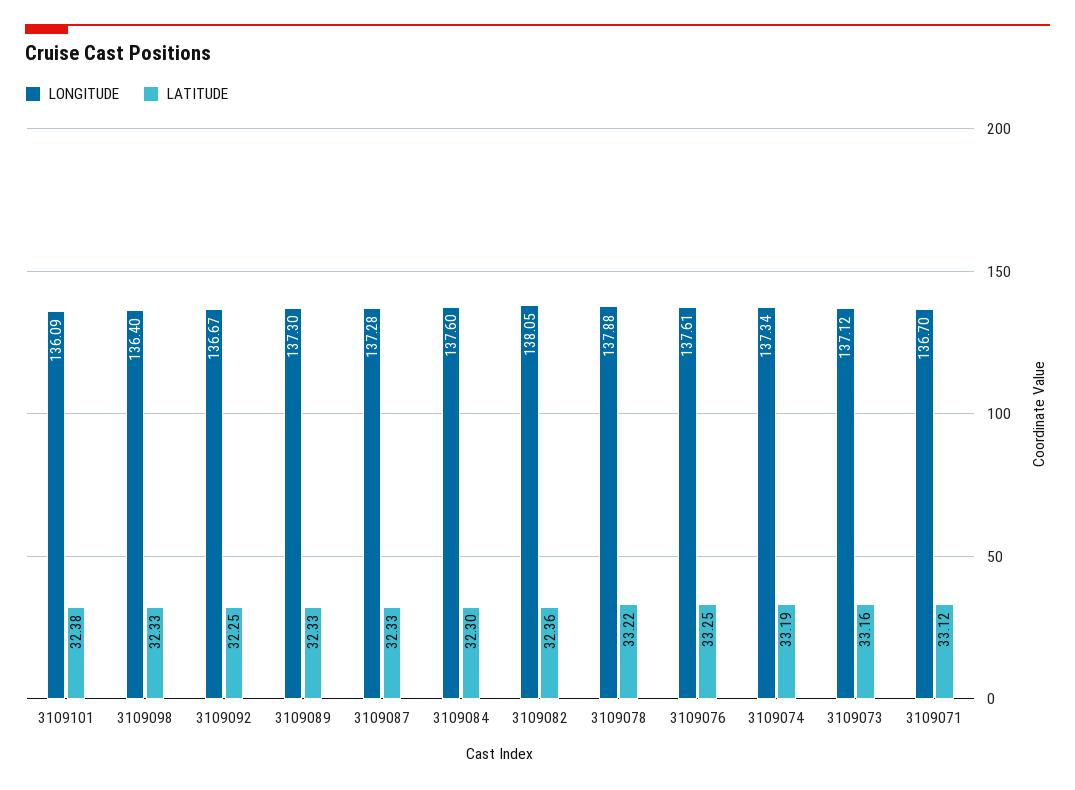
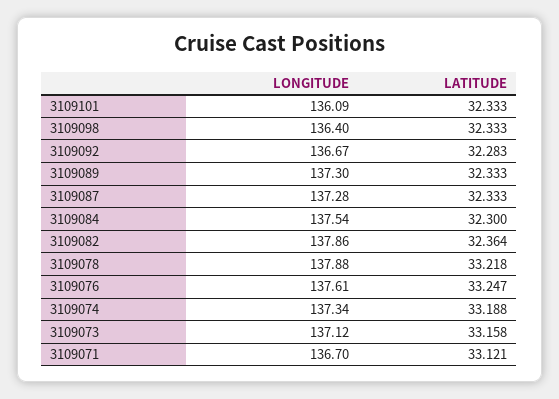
  {
    "LONGITUDE": {
      "3109101": 136.09,
      "3109098": 136.4,
      "3109092": 136.67,
      "3109089": 137.3,
      "3109087": 137.28,
-     "3109084": 137.6,
+     "3109084": 137.54,
-     "3109082": 138.05,
+     "3109082": 137.86,
      "3109078": 137.88,
      "3109076": 137.61,
      "3109074": 137.34,
      "3109073": 137.12,
      "3109071": 136.7
    },
    "LATITUDE": {
-     "3109101": 32.38,
+     "3109101": 32.333,
      "3109098": 32.333,
-     "3109092": 32.25,
+     "3109092": 32.283,
      "3109089": 32.333,
      "3109087": 32.333,
      "3109084": 32.3,
      "3109082": 32.364,
      "3109078": 33.218,
      "3109076": 33.247,
      "3109074": 33.188,
      "3109073": 33.158,
      "3109071": 33.121
    }
  }

